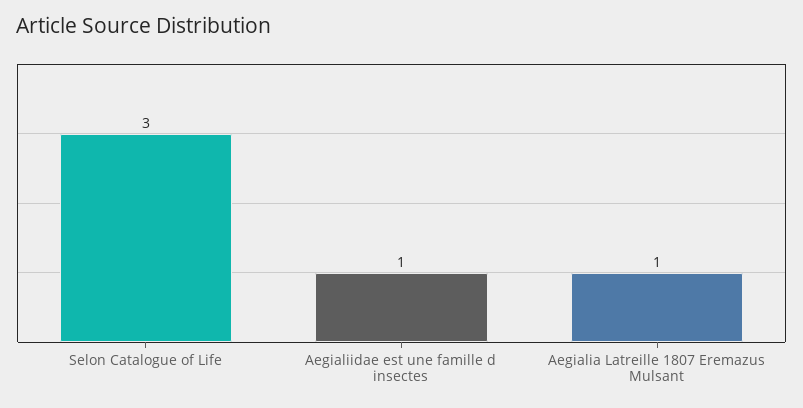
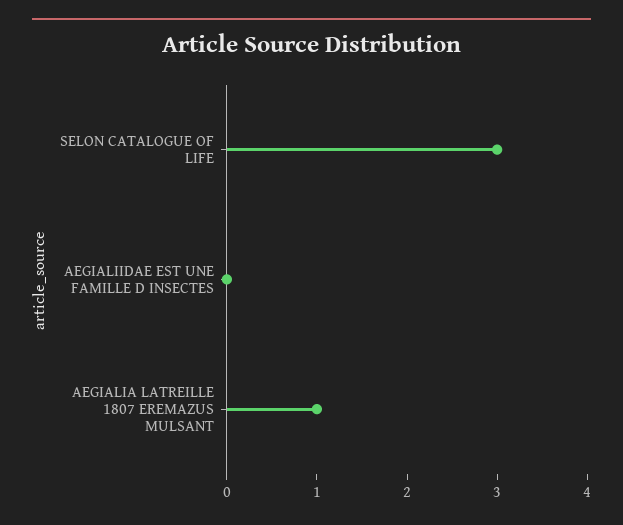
  {
    "Selon Catalogue of Life": 3,
-   "Aegialiidae est une famille d insectes": 1,
+   "Aegialiidae est une famille d insectes": 0,
    "Aegialia Latreille 1807 Eremazus Mulsant": 1
  }

